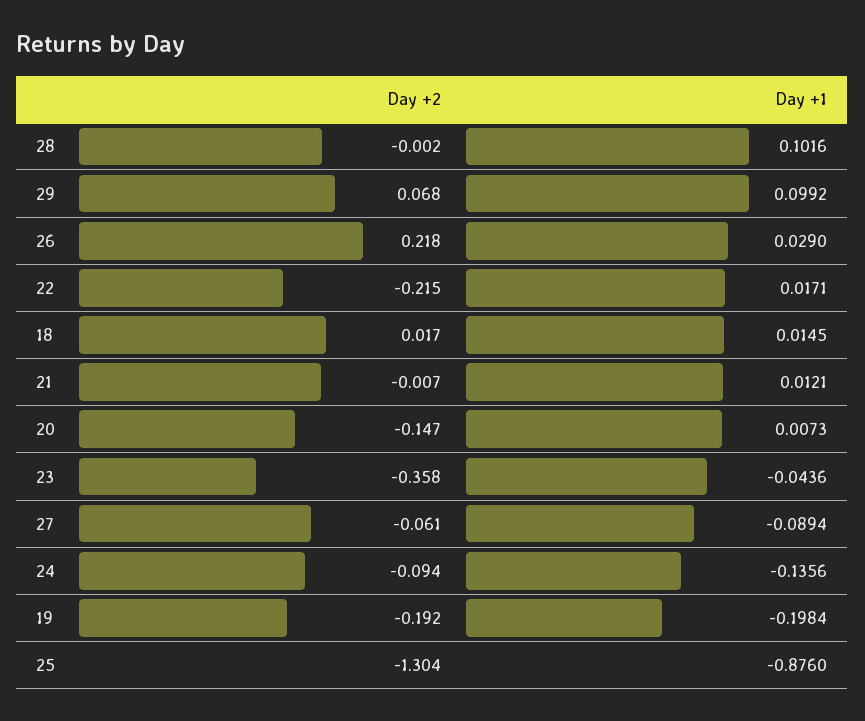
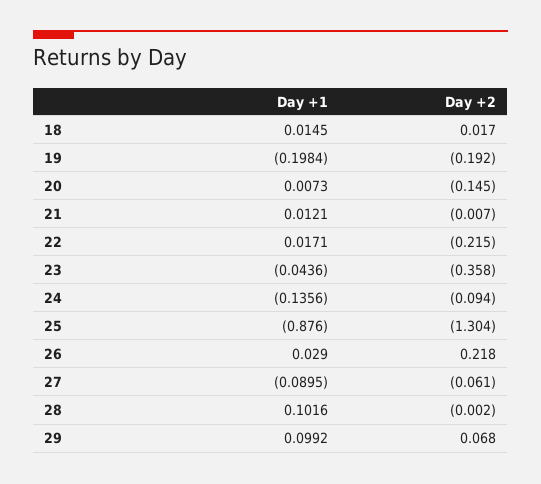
  {
    "Day +2": {
      "28": -0.002,
      "29": 0.068,
      "26": 0.218,
      "22": -0.215,
      "18": 0.017,
      "21": -0.007,
-     "20": -0.147,
+     "20": -0.145,
      "23": -0.358,
      "27": -0.061,
      "24": -0.094,
      "19": -0.192,
      "25": -1.304
    },
    "Day +1": {
      "28": 0.1016,
      "29": 0.0992,
      "26": 0.029,
      "22": 0.0171,
      "18": 0.0145,
      "21": 0.0121,
      "20": 0.0073,
      "23": -0.0436,
-     "27": -0.0894,
+     "27": -0.0895,
      "24": -0.1356,
      "19": -0.1984,
      "25": -0.876
    }
  }

